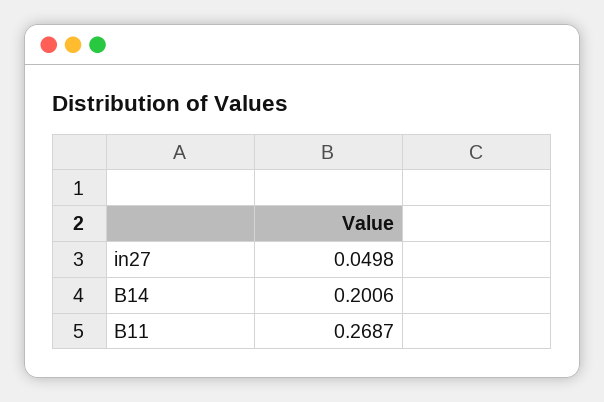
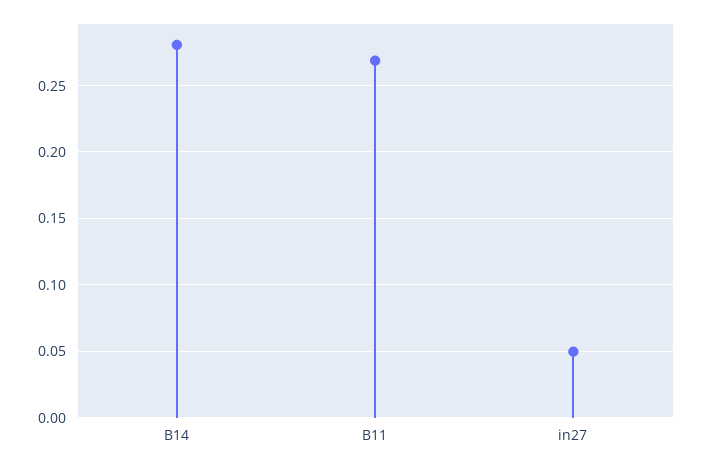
  {
    "in27": 0.0498,
-   "B14": 0.2006,
+   "B14": 0.28,
    "B11": 0.2687
  }

